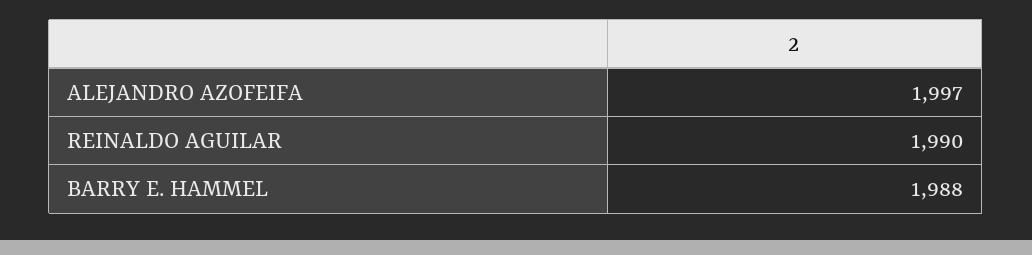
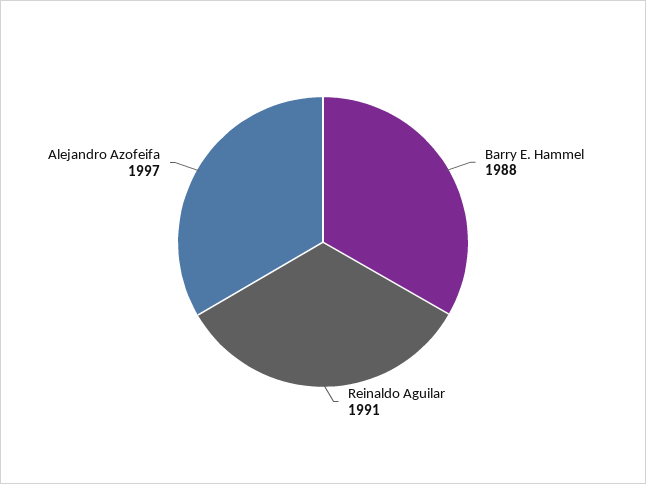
  {
    "ALEJANDRO AZOFEIFA": 1997,
-   "REINALDO AGUILAR": 1990,
+   "REINALDO AGUILAR": 1991,
    "BARRY E. HAMMEL": 1988
  }

